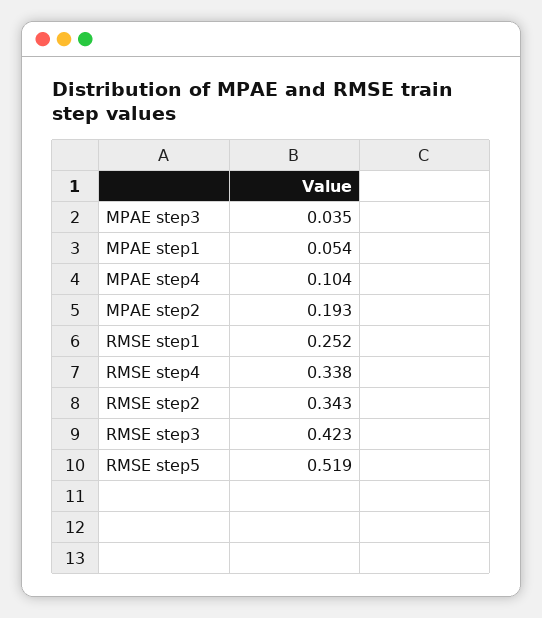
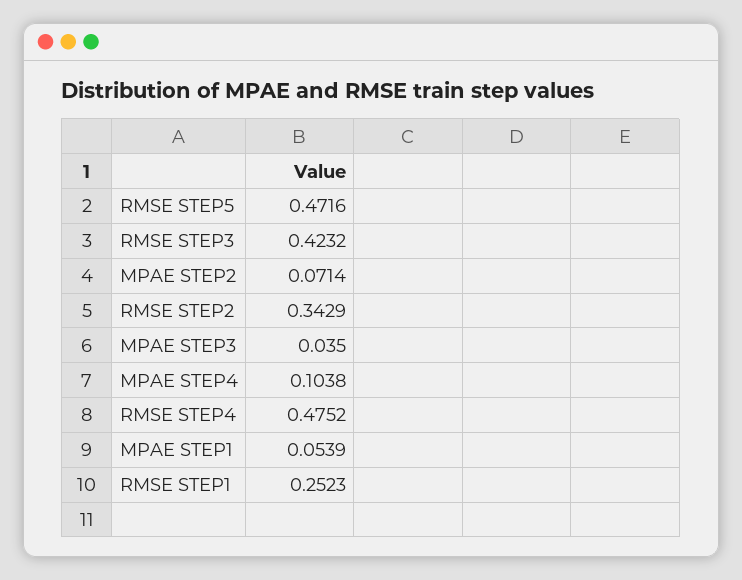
  {
    "MPAE step3": 0.035,
    "MPAE step1": 0.0539,
    "MPAE step4": 0.1038,
-   "MPAE step2": 0.193,
+   "MPAE step2": 0.0714,
    "RMSE step1": 0.2523,
-   "RMSE step4": 0.338,
+   "RMSE step4": 0.4752,
    "RMSE step2": 0.3429,
    "RMSE step3": 0.4232,
-   "RMSE step5": 0.519
+   "RMSE step5": 0.4716
  }

